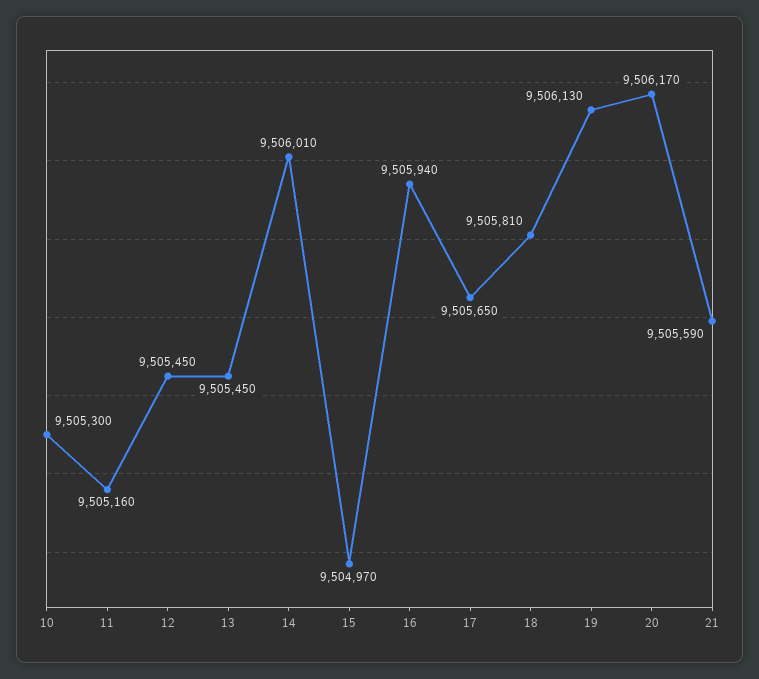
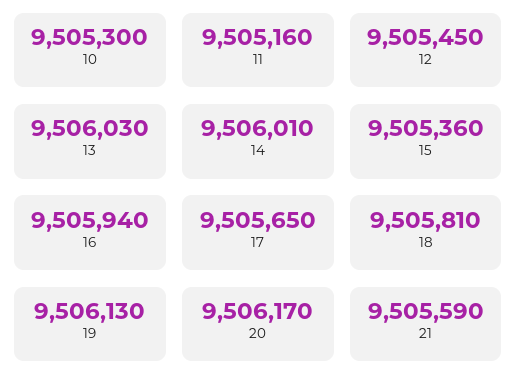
  {
    "10": 9505300,
    "11": 9505160,
    "12": 9505450,
-   "13": 9505450,
+   "13": 9506030,
    "14": 9506010,
-   "15": 9504970,
+   "15": 9505360,
    "16": 9505940,
    "17": 9505650,
    "18": 9505810,
    "19": 9506130,
    "20": 9506170,
    "21": 9505590
  }

